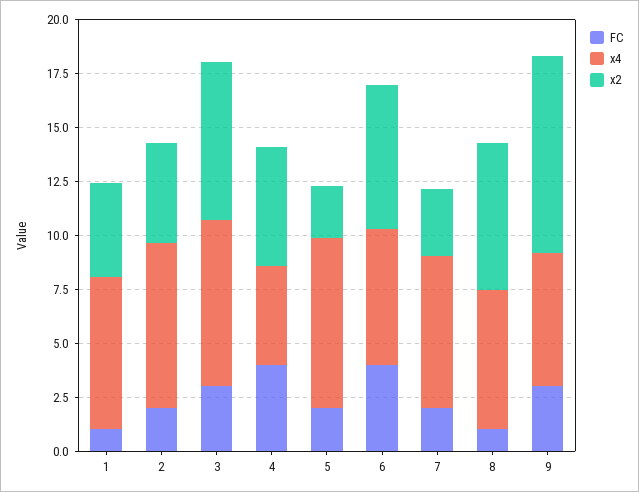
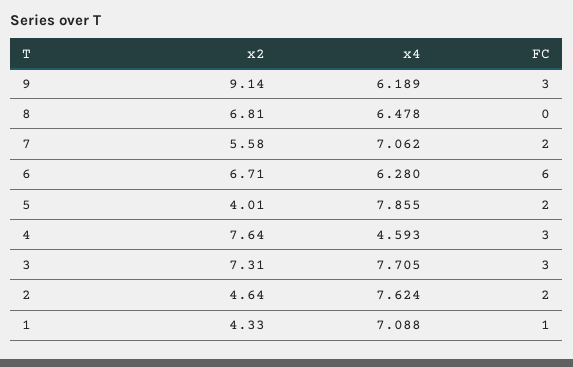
  {
    "FC": {
      "1": 1,
      "2": 2,
      "3": 3,
-     "4": 4,
+     "4": 3,
      "5": 2,
-     "6": 4,
+     "6": 6,
      "7": 2,
-     "8": 1,
+     "8": 0,
      "9": 3
    },
    "x4": {
      "1": 7.088,
      "2": 7.624,
      "3": 7.705,
      "4": 4.593,
      "5": 7.855,
      "6": 6.28,
      "7": 7.062,
      "8": 6.478,
      "9": 6.189
    },
    "x2": {
      "1": 4.33,
      "2": 4.64,
      "3": 7.31,
-     "4": 5.5,
+     "4": 7.64,
-     "5": 2.5,
+     "5": 4.01,
      "6": 6.71,
-     "7": 3,
+     "7": 5.58,
      "8": 6.81,
      "9": 9.14
    }
  }

